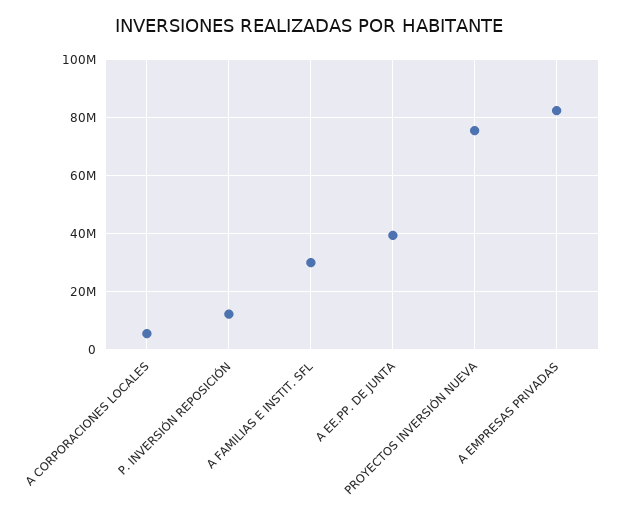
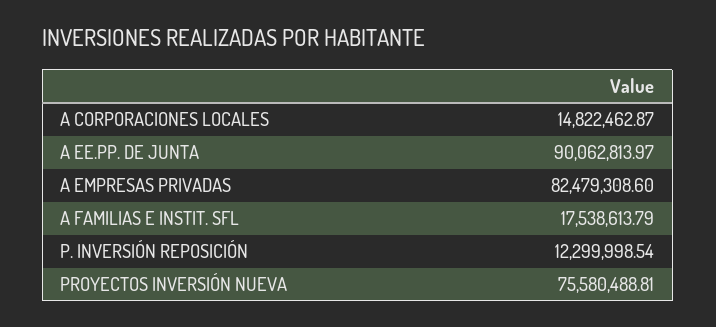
  {
-   "A CORPORACIONES LOCALES": 5000000,
+   "A CORPORACIONES LOCALES": 14822462.87,
    "P. INVERSIÓN REPOSICIÓN": 12299998.54,
-   "A FAMILIAS E INSTIT. SFL": 30000000,
+   "A FAMILIAS E INSTIT. SFL": 17538613.79,
-   "A EE.PP. DE JUNTA": 40000000,
+   "A EE.PP. DE JUNTA": 90062813.97,
    "PROYECTOS INVERSIÓN NUEVA": 75580488.81,
    "A EMPRESAS PRIVADAS": 82479308.6
  }

